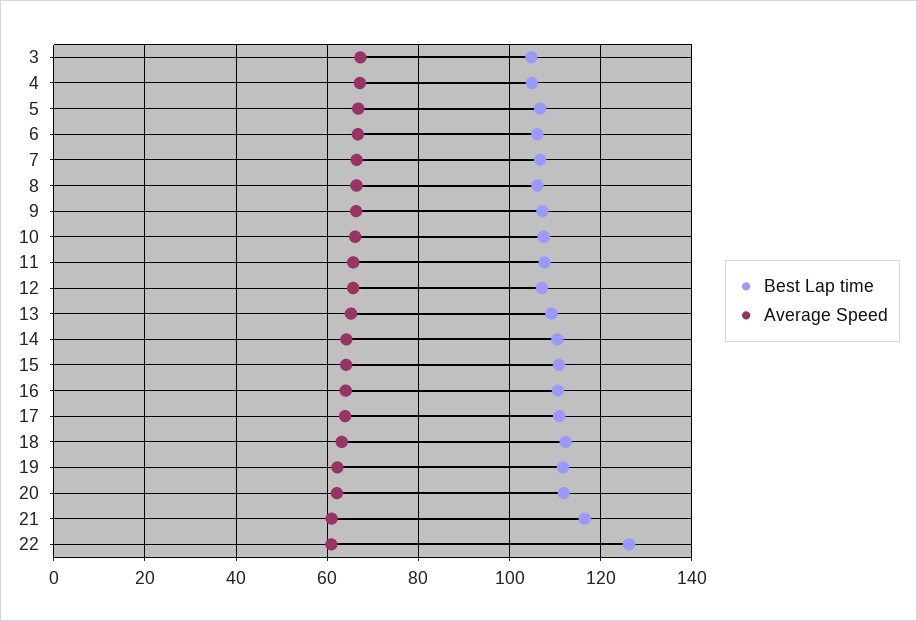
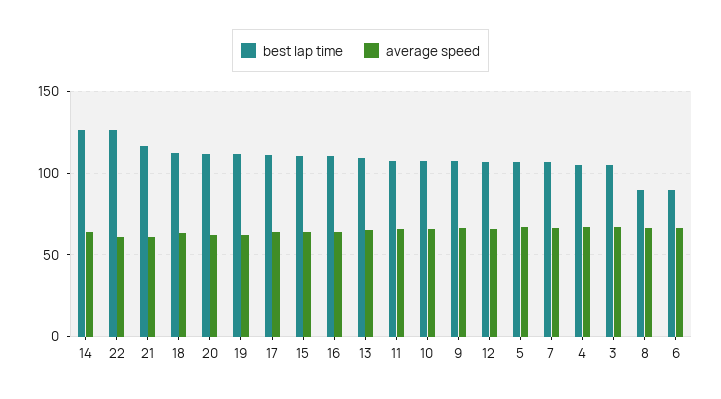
  {
    "Best Lap time": {
      "3": 104,
      "4": 104,
      "5": 106,
-     "6": 106,
+     "6": 90,
      "7": 106,
-     "8": 106,
+     "8": 90,
      "9": 108,
      "10": 108,
      "11": 108,
      "12": 108,
      "13": 110,
-     "14": 110,
+     "14": 125,
      "15": 110,
      "16": 110,
      "17": 110,
      "18": 112,
      "19": 112,
      "20": 112,
      "21": 116,
      "22": 126
    },
    "Average Speed": {
      "3": 68,
      "4": 68,
      "5": 66,
      "6": 66,
      "7": 66,
      "8": 66,
      "9": 66,
      "10": 66,
      "11": 66,
      "12": 66,
      "13": 66,
      "14": 64,
      "15": 64,
      "16": 64,
      "17": 64,
      "18": 64,
      "19": 62,
      "20": 62,
      "21": 60,
      "22": 60
    }
  }

